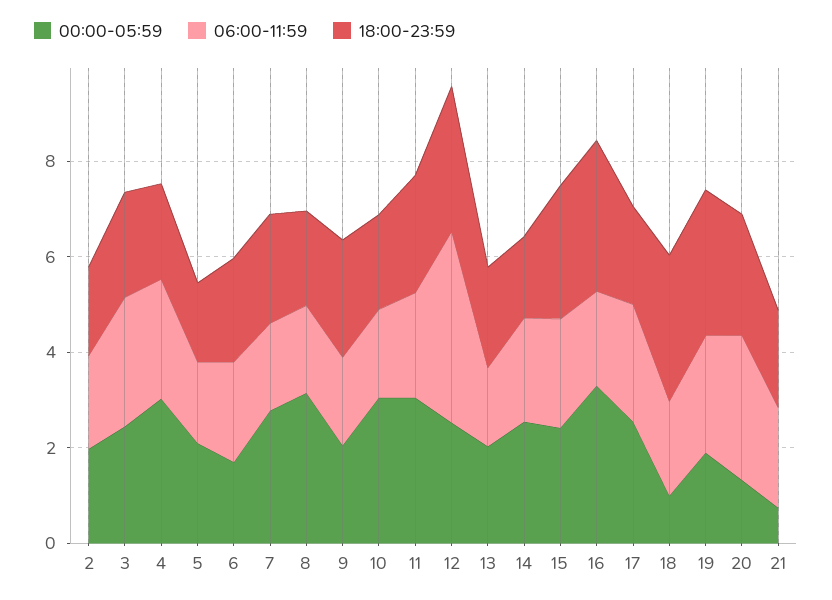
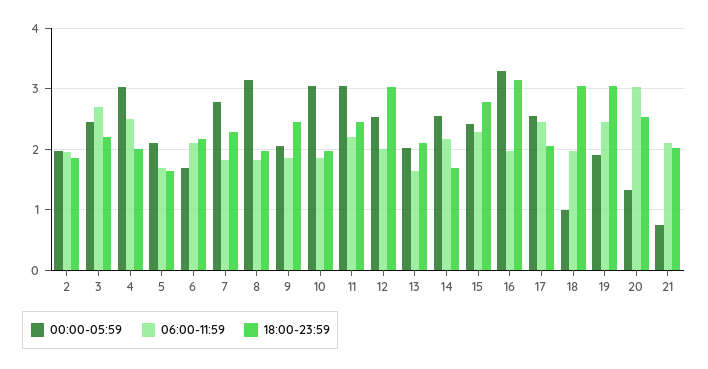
  {
    "00:00-05:59": {
      "2": 2,
      "3": 2.5,
      "4": 3,
      "5": 2.1,
      "6": 1.7,
      "7": 2.8,
      "8": 3.2,
      "9": 2.1,
      "10": 3.1,
      "11": 3.1,
      "12": 2.5,
      "13": 2,
      "14": 2.6,
      "15": 2.4,
      "16": 3.3,
      "17": 2.6,
      "18": 1,
      "19": 1.9,
      "20": 1.3,
      "21": 0.8
    },
    "06:00-11:59": {
      "2": 2,
      "3": 2.7,
      "4": 2.5,
      "5": 1.7,
      "6": 2.1,
      "7": 1.8,
      "8": 1.8,
      "9": 1.9,
      "10": 1.9,
      "11": 2.2,
-     "12": 4,
+     "12": 2,
      "13": 1.7,
      "14": 2.2,
      "15": 2.3,
      "16": 2,
      "17": 2.5,
      "18": 2,
      "19": 2.5,
      "20": 3,
      "21": 2.1
    },
    "18:00-23:59": {
      "2": 1.9,
      "3": 2.2,
      "4": 2,
      "5": 1.7,
      "6": 2.2,
      "7": 2.3,
      "8": 2,
      "9": 2.5,
      "10": 2,
      "11": 2.5,
      "12": 3,
      "13": 2.1,
      "14": 1.7,
      "15": 2.8,
      "16": 3.2,
      "17": 2.1,
      "18": 3.1,
      "19": 3.1,
      "20": 2.5,
      "21": 2
    }
  }

